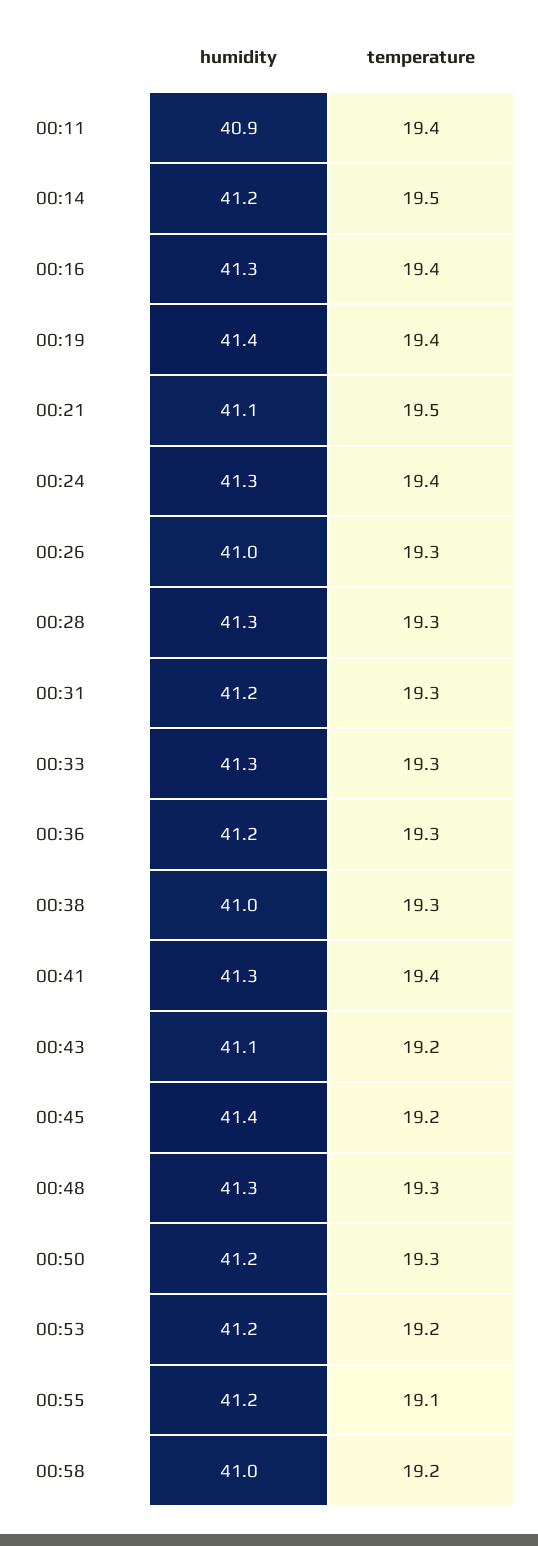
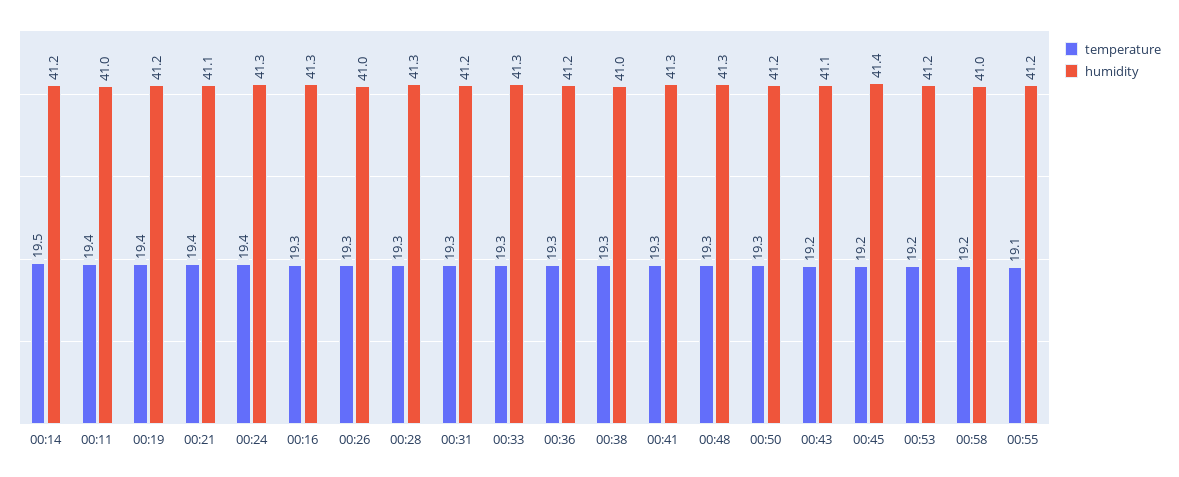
  {
    "humidity": {
-     "00:11": 40.9,
+     "00:11": 41,
      "00:14": 41.2,
      "00:16": 41.3,
-     "00:19": 41.4,
+     "00:19": 41.2,
      "00:21": 41.1,
      "00:24": 41.3,
      "00:26": 41,
      "00:28": 41.3,
      "00:31": 41.2,
      "00:33": 41.3,
      "00:36": 41.2,
      "00:38": 41,
      "00:41": 41.3,
      "00:43": 41.1,
      "00:45": 41.4,
      "00:48": 41.3,
      "00:50": 41.2,
      "00:53": 41.2,
      "00:55": 41.2,
      "00:58": 41
    },
    "temperature": {
      "00:11": 19.4,
      "00:14": 19.5,
-     "00:16": 19.4,
+     "00:16": 19.3,
      "00:19": 19.4,
-     "00:21": 19.5,
+     "00:21": 19.4,
      "00:24": 19.4,
      "00:26": 19.3,
      "00:28": 19.3,
      "00:31": 19.3,
      "00:33": 19.3,
      "00:36": 19.3,
      "00:38": 19.3,
-     "00:41": 19.4,
+     "00:41": 19.3,
      "00:43": 19.2,
      "00:45": 19.2,
      "00:48": 19.3,
      "00:50": 19.3,
      "00:53": 19.2,
      "00:55": 19.1,
      "00:58": 19.2
    }
  }

